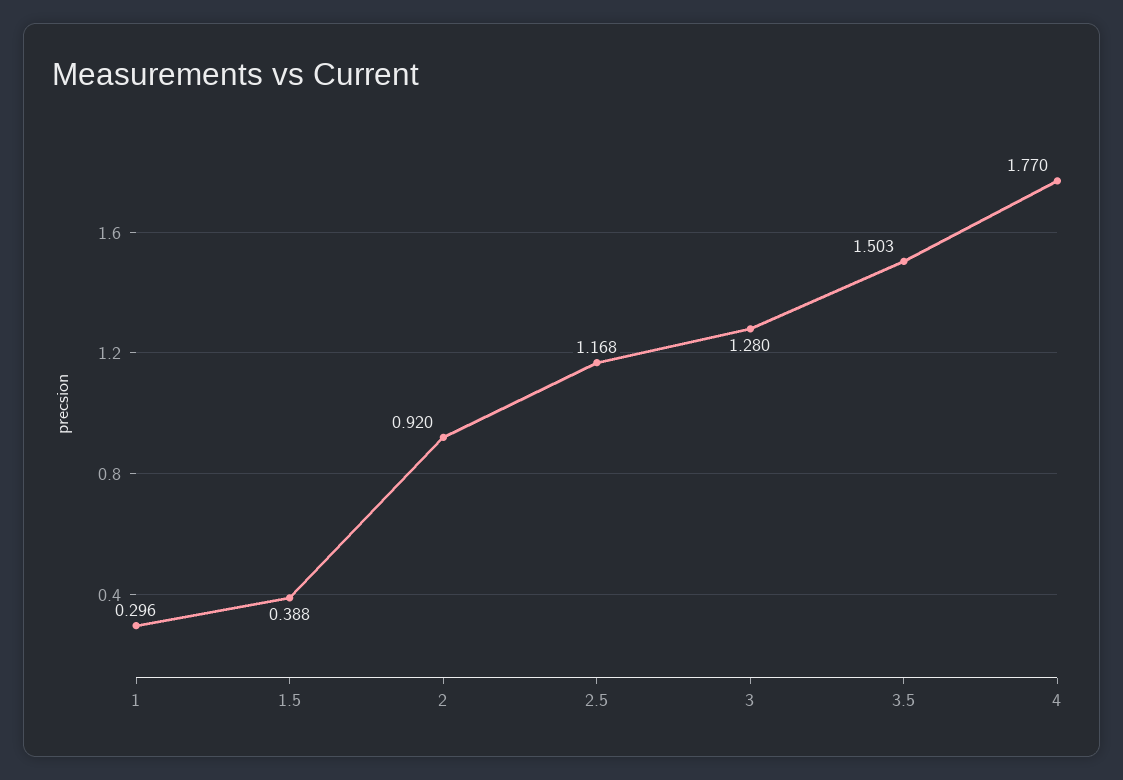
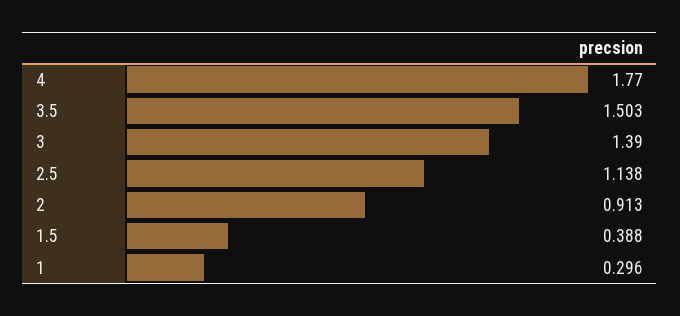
  {
    "1": 0.296,
    "1.5": 0.388,
-   "2": 0.92,
+   "2": 0.913,
-   "2.5": 1.168,
+   "2.5": 1.138,
-   "3": 1.28,
+   "3": 1.39,
    "3.5": 1.503,
    "4": 1.77
  }

